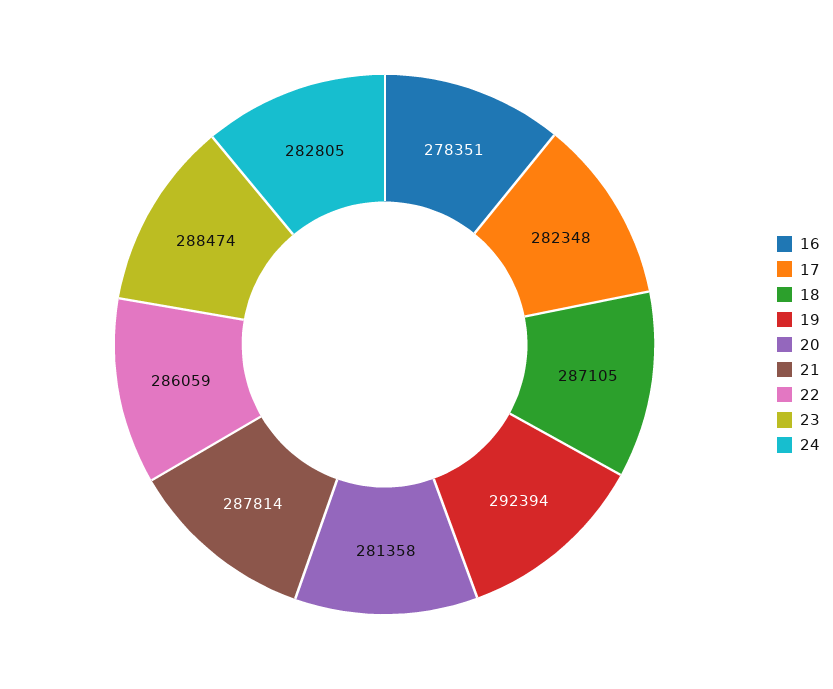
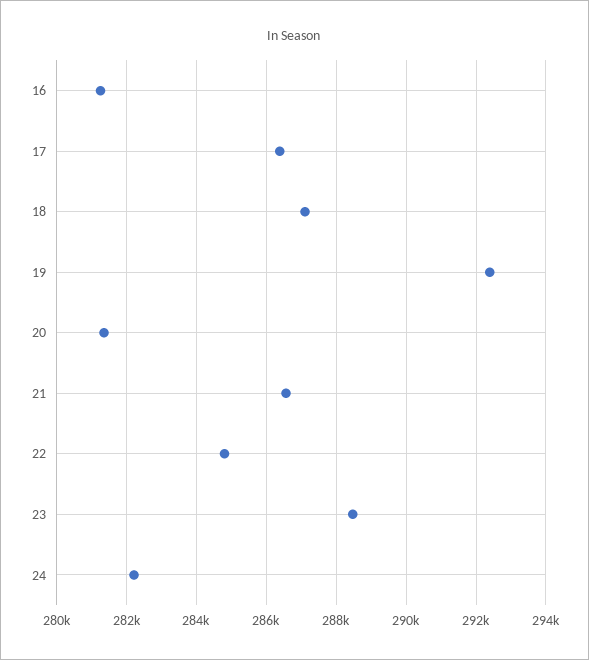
  {
-   "16": 278351,
+   "16": 281200,
-   "17": 282348,
+   "17": 286400,
    "18": 287105,
    "19": 292394,
    "20": 281358,
-   "21": 287814,
+   "21": 286600,
-   "22": 286059,
+   "22": 284800,
    "23": 288474,
-   "24": 282805
+   "24": 282200
  }

